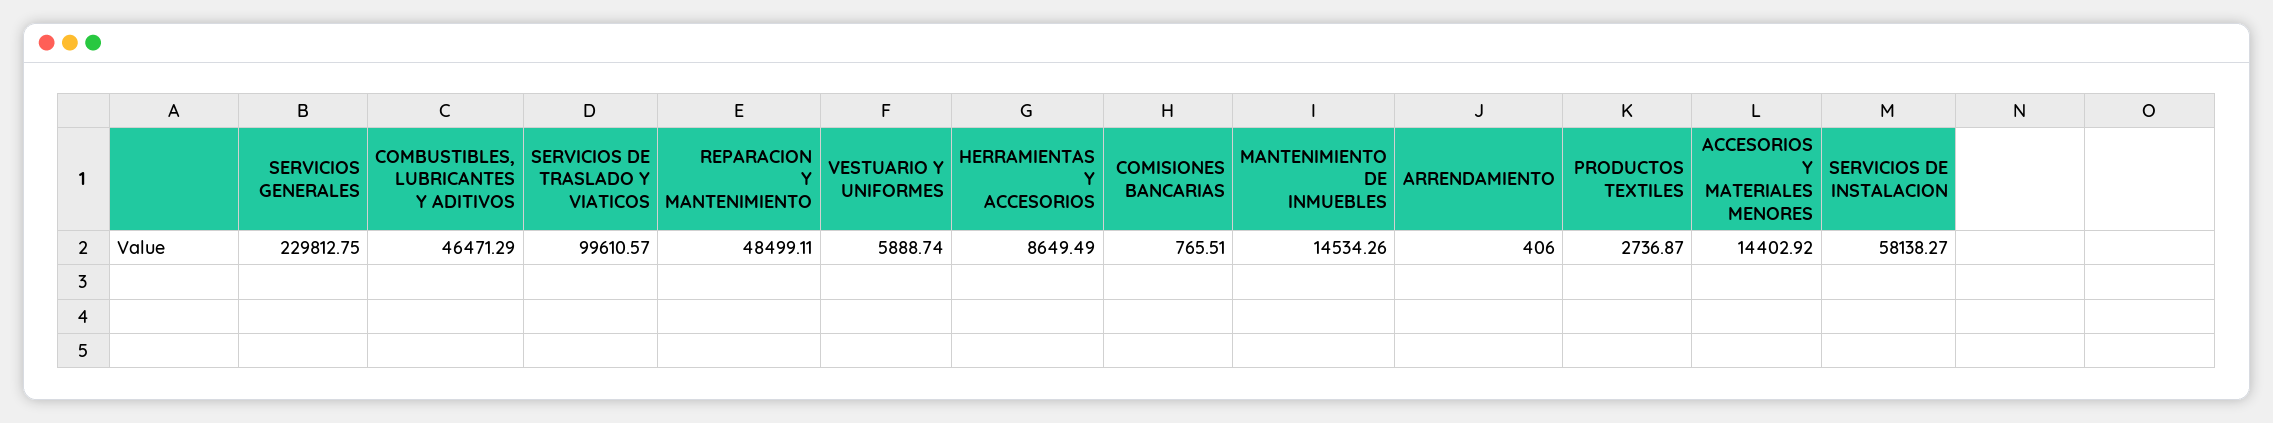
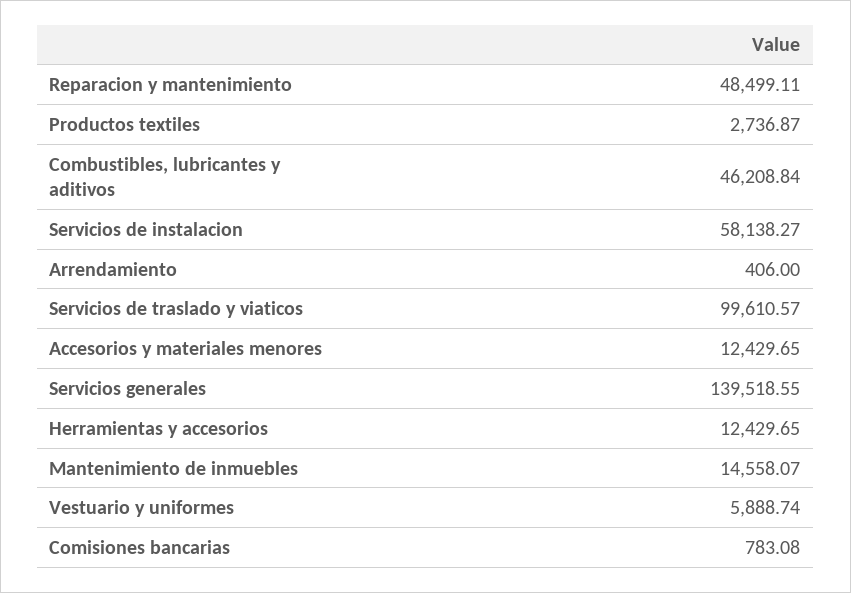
  {
-   "SERVICIOS GENERALES": 229812.75,
+   "SERVICIOS GENERALES": 139518.55,
-   "COMBUSTIBLES, LUBRICANTES Y ADITIVOS": 46471.29,
+   "COMBUSTIBLES, LUBRICANTES Y ADITIVOS": 46208.84,
    "SERVICIOS DE TRASLADO Y VIATICOS": 99610.57,
    "REPARACION Y MANTENIMIENTO": 48499.11,
    "VESTUARIO Y UNIFORMES": 5888.74,
-   "HERRAMIENTAS Y ACCESORIOS": 8649.49,
+   "HERRAMIENTAS Y ACCESORIOS": 12429.65,
-   "COMISIONES BANCARIAS": 765.51,
+   "COMISIONES BANCARIAS": 783.08,
-   "MANTENIMIENTO DE INMUEBLES": 14534.26,
+   "MANTENIMIENTO DE INMUEBLES": 14558.07,
    "ARRENDAMIENTO": 406,
    "PRODUCTOS TEXTILES": 2736.87,
-   "ACCESORIOS Y MATERIALES MENORES": 14402.92,
+   "ACCESORIOS Y MATERIALES MENORES": 12429.65,
    "SERVICIOS DE INSTALACION": 58138.27
  }

